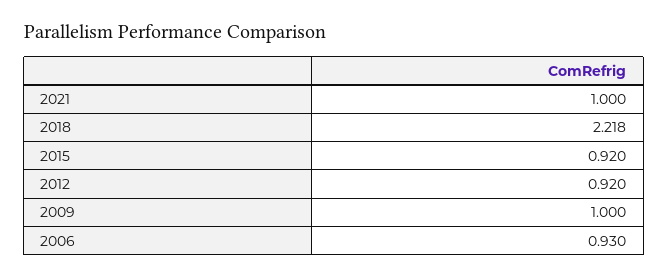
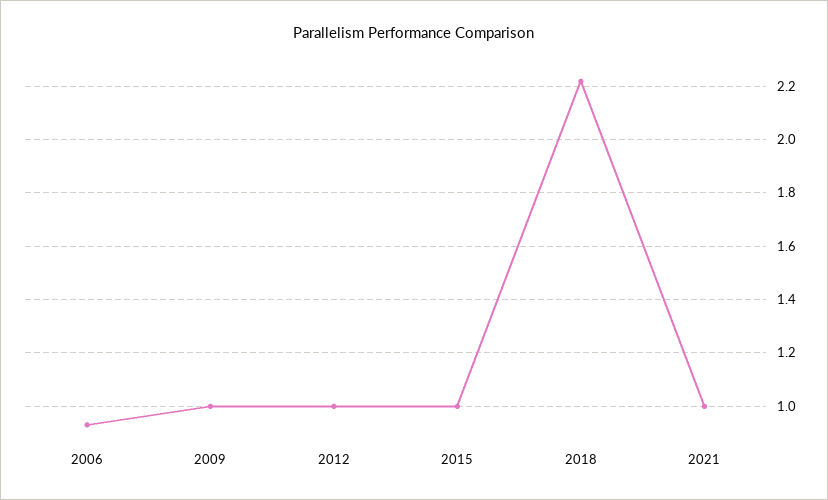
  {
    "2021": 1,
    "2018": 2.218,
-   "2015": 0.92,
+   "2015": 1,
-   "2012": 0.92,
+   "2012": 1,
    "2009": 1,
    "2006": 0.93
  }

